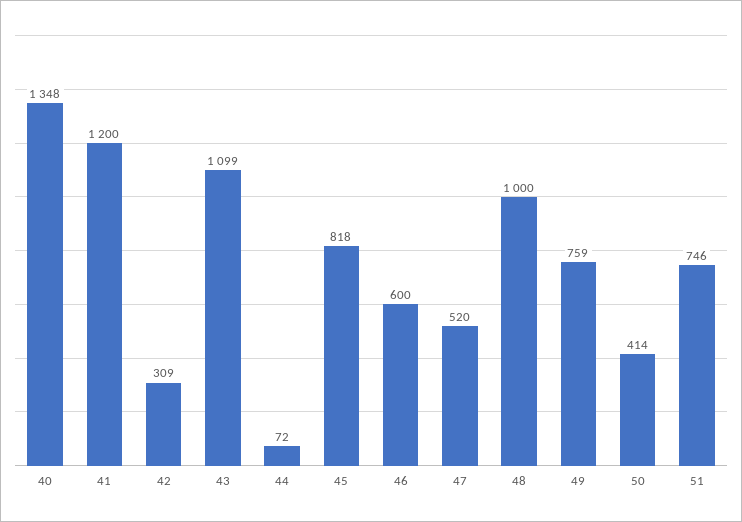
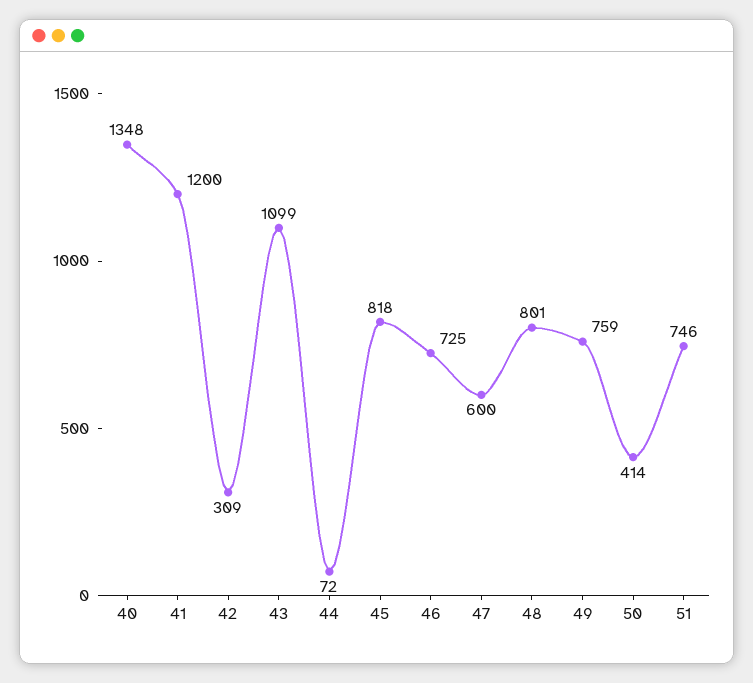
  {
    "40": 1348,
    "41": 1200,
    "42": 309,
    "43": 1099,
    "44": 72,
    "45": 818,
-   "46": 600,
+   "46": 725,
-   "47": 520,
+   "47": 600,
-   "48": 1000,
+   "48": 801,
    "49": 759,
    "50": 414,
    "51": 746
  }

